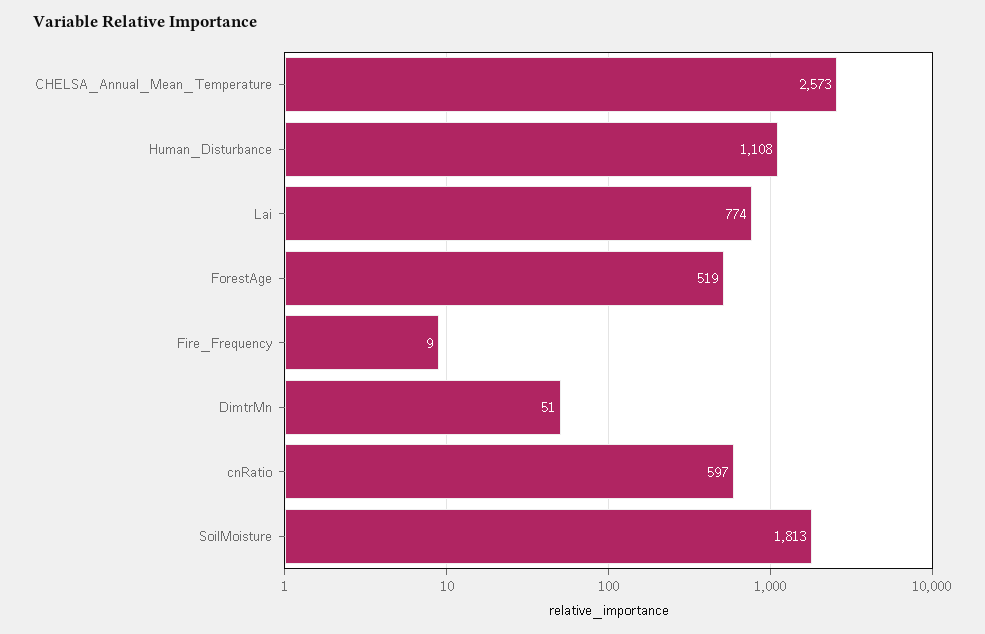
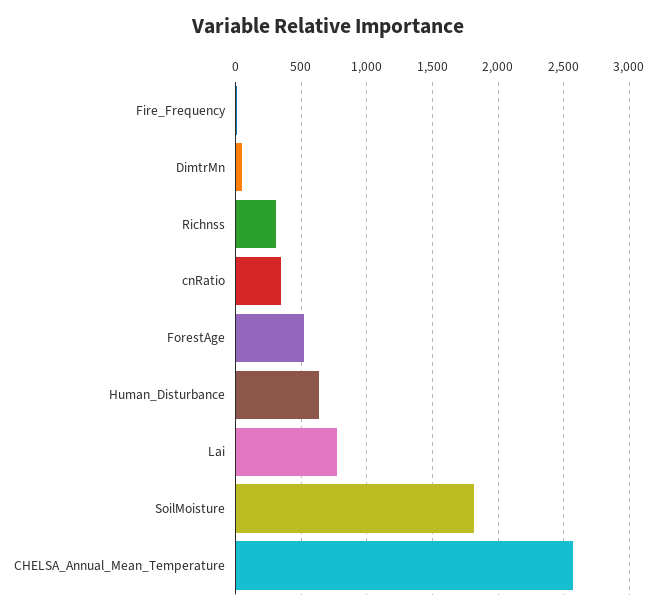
  {
    "CHELSA_Annual_Mean_Temperature": 2573,
-   "Human_Disturbance": 1108,
+   "Human_Disturbance": 650,
    "Lai": 774,
    "ForestAge": 519,
    "Fire_Frequency": 9,
    "DimtrMn": 51,
-   "cnRatio": 597,
+   "cnRatio": 350,
-   "SoilMoisture": 1813
+   "SoilMoisture": 1813,
+   "Richnss": 300
  }

